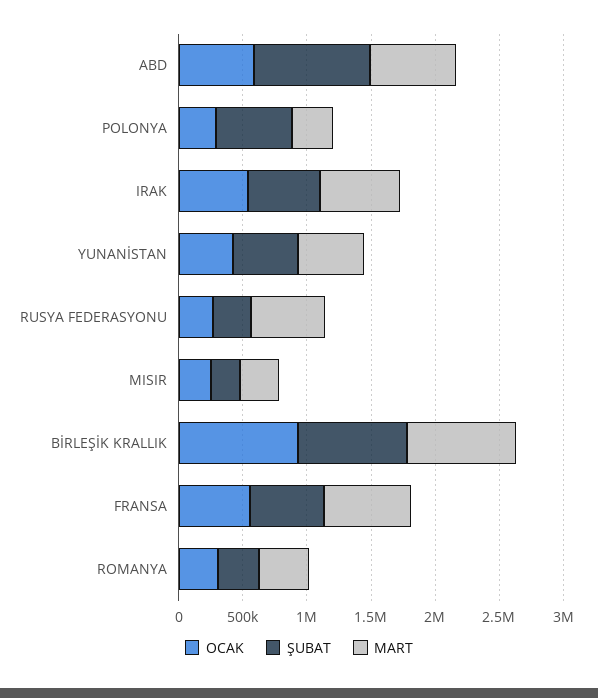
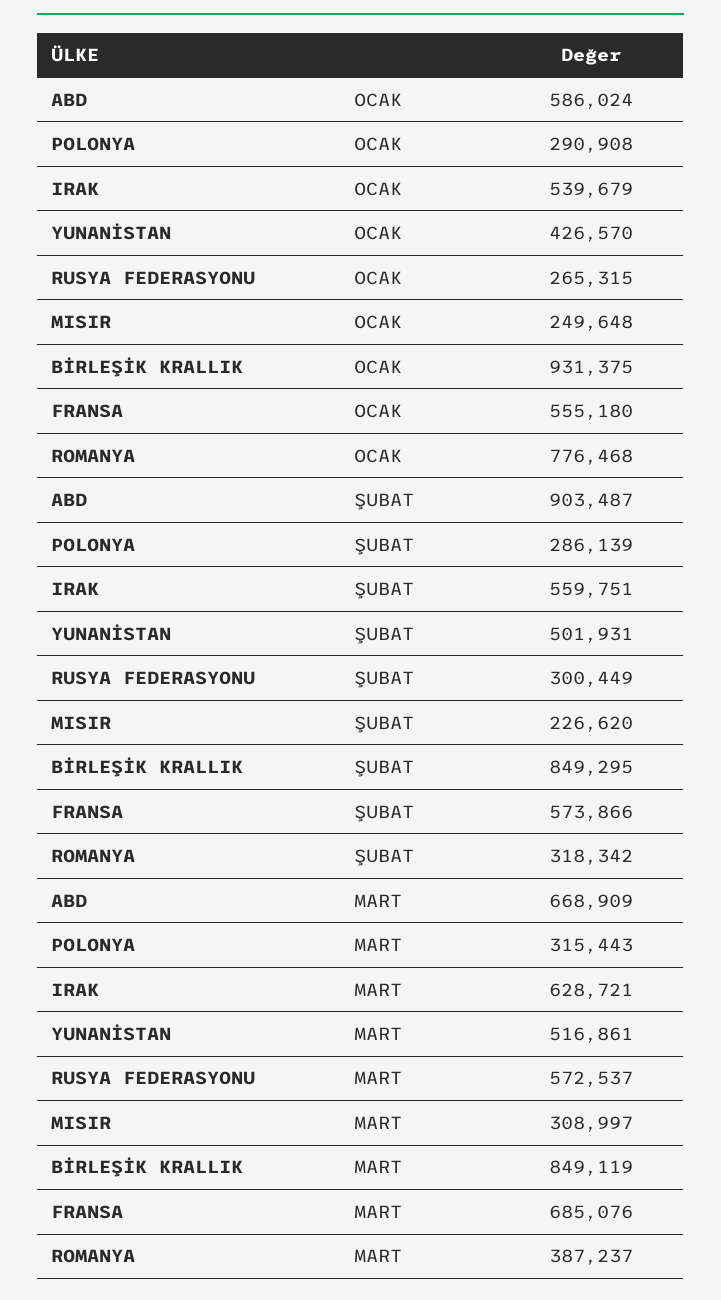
  {
    "OCAK": {
      "ABD": 586024,
      "POLONYA": 290908,
      "IRAK": 539679,
      "YUNANİSTAN": 426570,
      "RUSYA FEDERASYONU": 265315,
      "MISIR": 249648,
      "BİRLEŞİK KRALLIK": 931375,
      "FRANSA": 555180,
-     "ROMANYA": 300000
+     "ROMANYA": 776468
    },
    "ŞUBAT": {
      "ABD": 903487,
-     "POLONYA": 600000,
+     "POLONYA": 286139,
      "IRAK": 559751,
      "YUNANİSTAN": 501931,
      "RUSYA FEDERASYONU": 300449,
      "MISIR": 226620,
      "BİRLEŞİK KRALLIK": 849295,
      "FRANSA": 573866,
      "ROMANYA": 318342
    },
    "MART": {
      "ABD": 668909,
      "POLONYA": 315443,
      "IRAK": 628721,
      "YUNANİSTAN": 516861,
      "RUSYA FEDERASYONU": 572537,
      "MISIR": 308997,
      "BİRLEŞİK KRALLIK": 849119,
      "FRANSA": 685076,
      "ROMANYA": 387237
    }
  }

